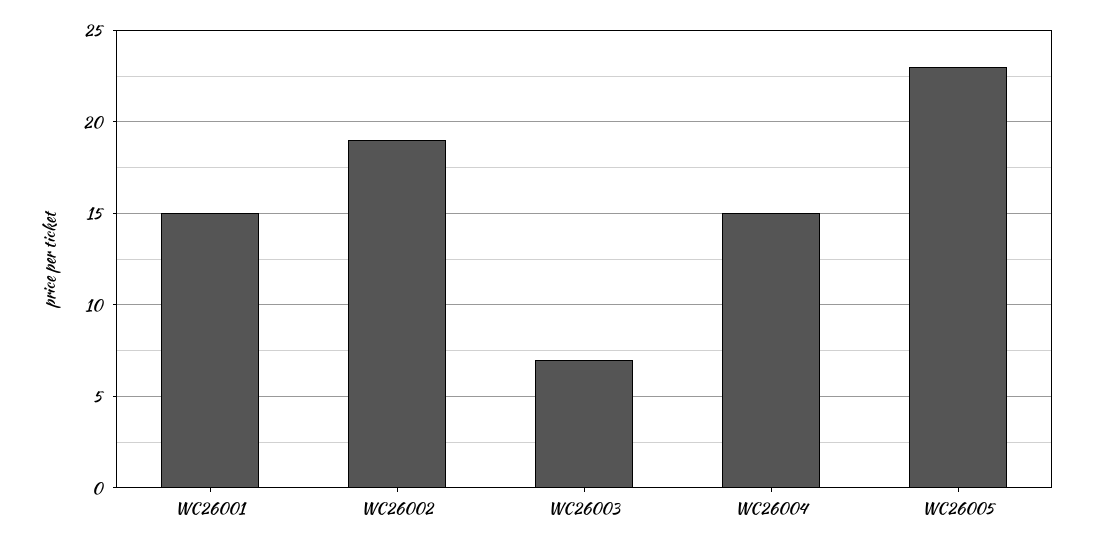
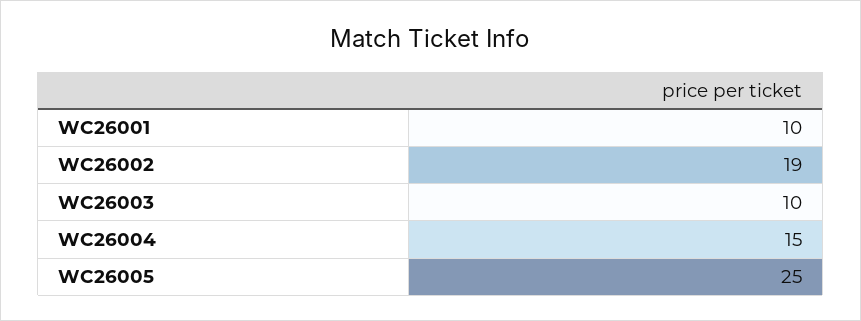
  {
-   "WC26001": 15,
+   "WC26001": 10,
    "WC26002": 19,
-   "WC26003": 7,
+   "WC26003": 10,
    "WC26004": 15,
-   "WC26005": 23
+   "WC26005": 25
  }

